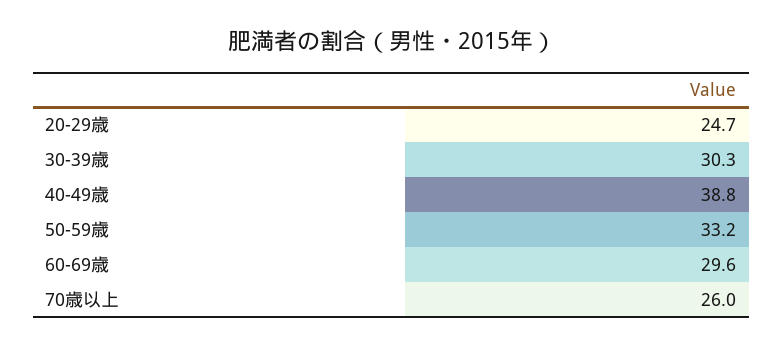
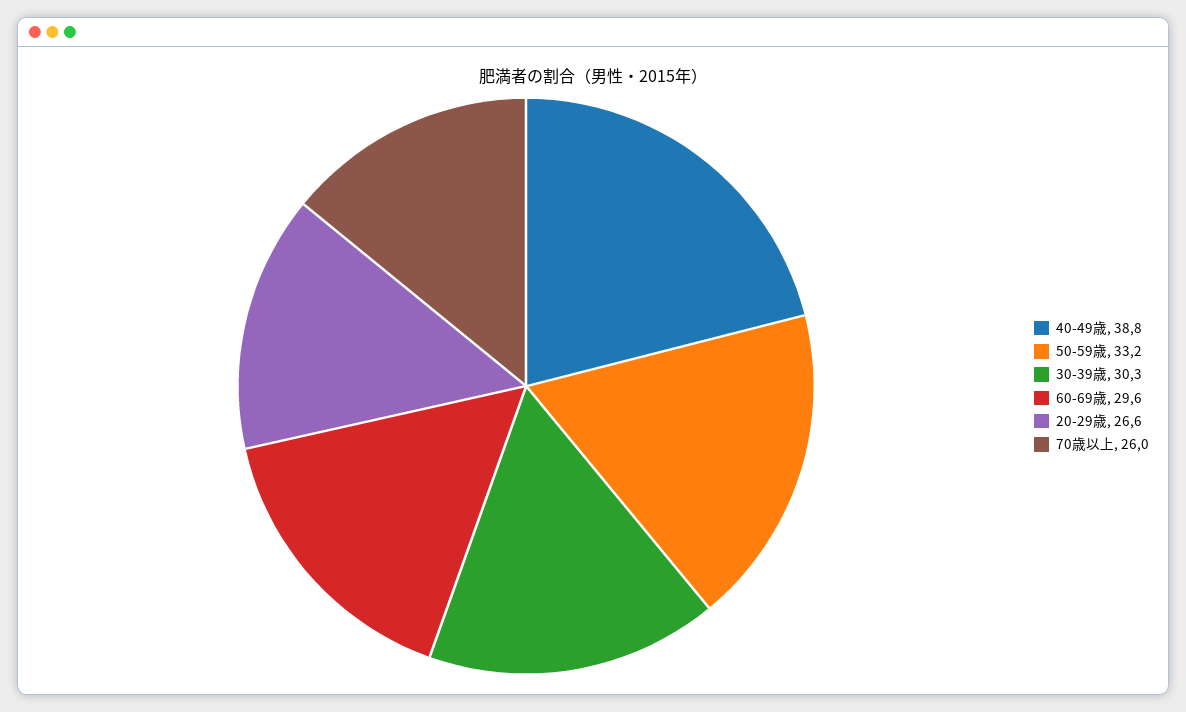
  {
-   "20-29歳": 24.7,
+   "20-29歳": 26.6,
    "30-39歳": 30.3,
    "40-49歳": 38.8,
    "50-59歳": 33.2,
    "60-69歳": 29.6,
    "70歳以上": 26
  }

